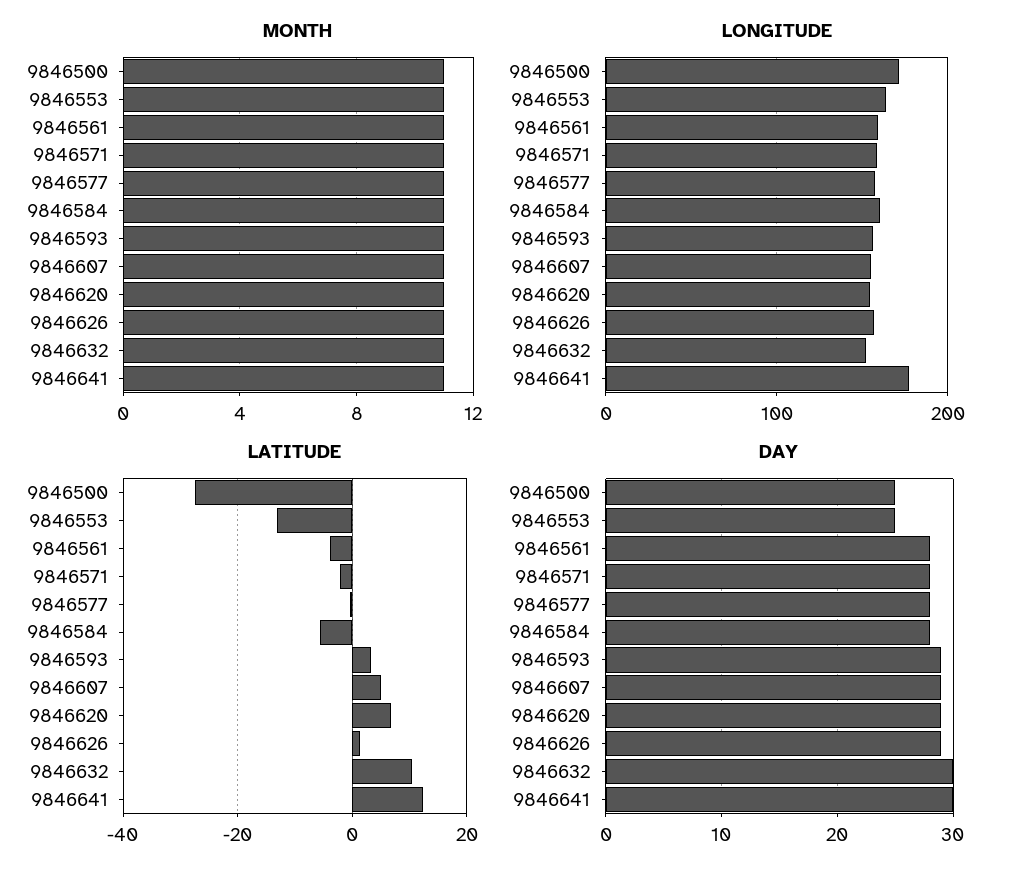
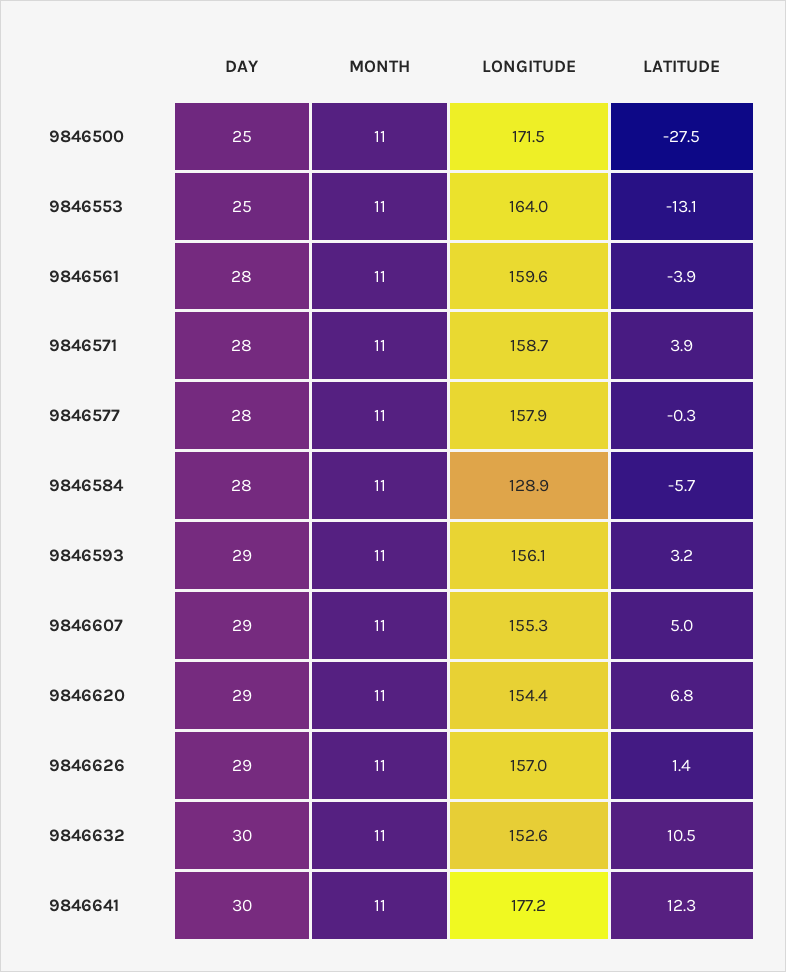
  {
    "MONTH": {
      "9846500": 11,
      "9846553": 11,
      "9846561": 11,
      "9846571": 11,
      "9846577": 11,
      "9846584": 11,
      "9846593": 11,
      "9846607": 11,
      "9846620": 11,
      "9846626": 11,
      "9846632": 11,
      "9846641": 11
    },
    "LONGITUDE": {
      "9846500": 171.5,
      "9846553": 164,
      "9846561": 159.6,
      "9846571": 158.7,
      "9846577": 157.9,
-     "9846584": 160,
+     "9846584": 128.9,
      "9846593": 156.1,
      "9846607": 155.3,
      "9846620": 154.4,
      "9846626": 157,
      "9846632": 152.6,
      "9846641": 177.2
    },
    "LATITUDE": {
      "9846500": -27.5,
      "9846553": -13.1,
      "9846561": -3.9,
-     "9846571": -2,
+     "9846571": 3.9,
      "9846577": -0.3,
      "9846584": -5.7,
      "9846593": 3.2,
      "9846607": 5,
      "9846620": 6.8,
      "9846626": 1.4,
      "9846632": 10.5,
      "9846641": 12.3
    },
    "DAY": {
      "9846500": 25,
      "9846553": 25,
      "9846561": 28,
      "9846571": 28,
      "9846577": 28,
      "9846584": 28,
      "9846593": 29,
      "9846607": 29,
      "9846620": 29,
      "9846626": 29,
      "9846632": 30,
      "9846641": 30
    }
  }

